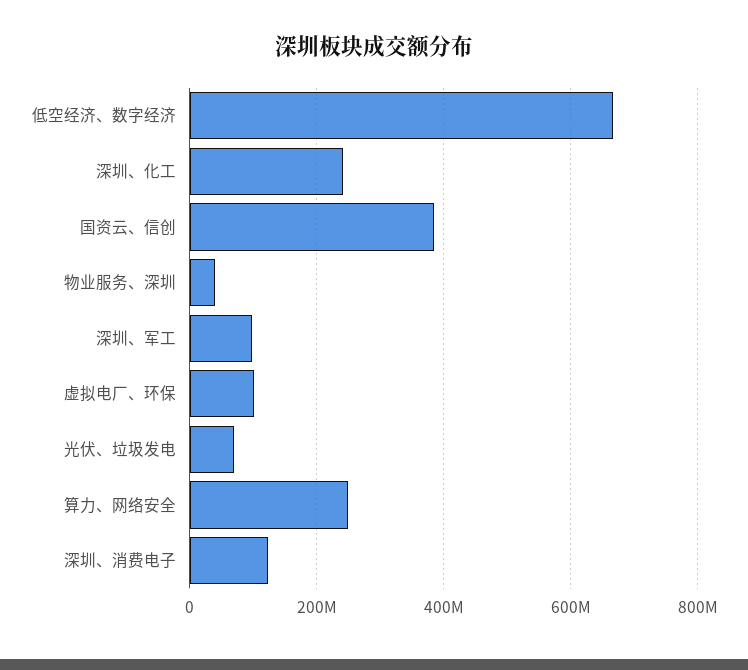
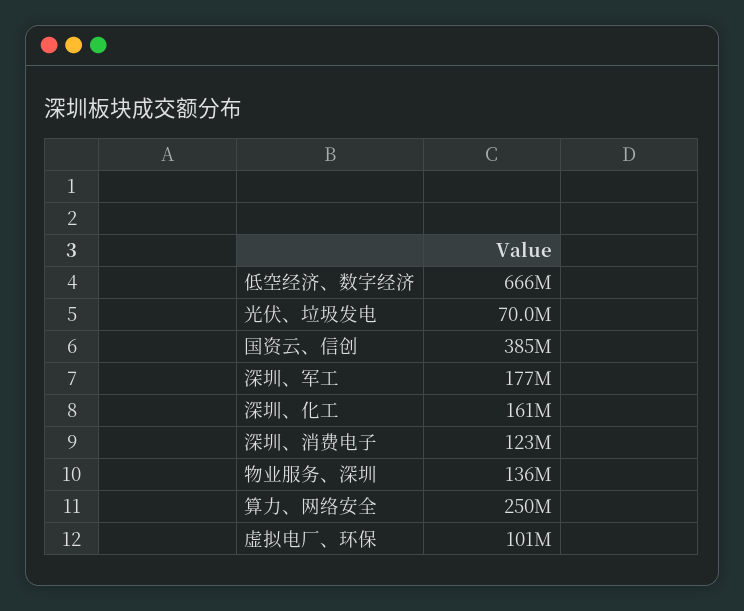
  {
    "低空经济、数字经济": 666000000,
-   "深圳、化工": 240000000,
+   "深圳、化工": 161000000,
    "国资云、信创": 385000000,
-   "物业服务、深圳": 40000000,
+   "物业服务、深圳": 136000000,
-   "深圳、军工": 100000000,
+   "深圳、军工": 177000000,
    "虚拟电厂、环保": 101000000,
    "光伏、垃圾发电": 70000000,
    "算力、网络安全": 250000000,
    "深圳、消费电子": 123000000
  }

